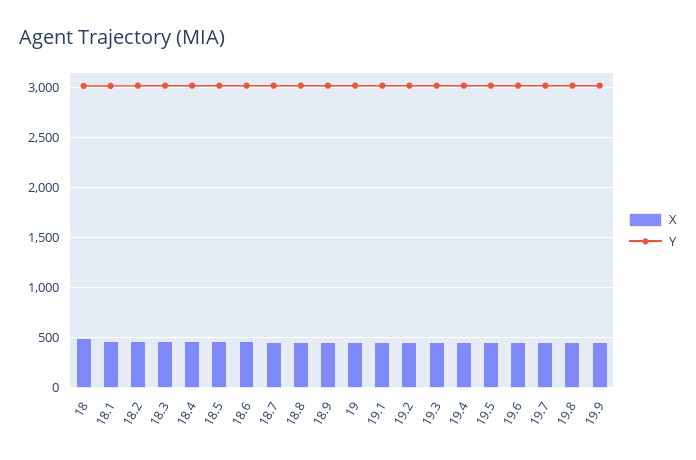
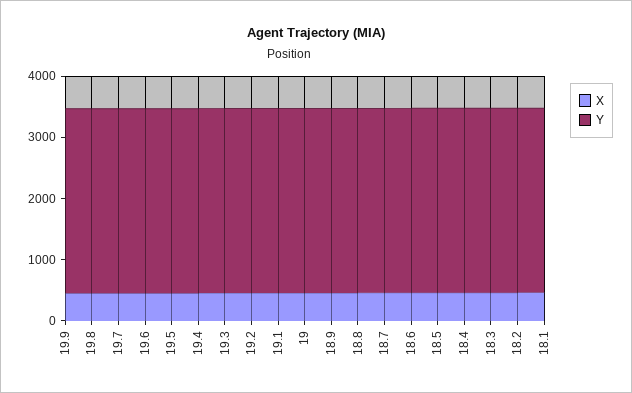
  {
    "X": {
-     "18": 500,
      "18.1": 500,
      "18.2": 500,
      "18.3": 500,
      "18.4": 500,
      "18.5": 500,
      "18.6": 500,
      "18.7": 500,
      "18.8": 500,
      "18.9": 500,
      "19": 500,
      "19.1": 500,
      "19.2": 500,
      "19.3": 500,
      "19.4": 500,
      "19.5": 500,
      "19.6": 500,
      "19.7": 500,
      "19.8": 500,
      "19.9": 500
    },
    "Y": {
-     "18": 3000,
      "18.1": 3000,
      "18.2": 3000,
      "18.3": 3000,
      "18.4": 3000,
      "18.5": 3000,
      "18.6": 3000,
      "18.7": 3000,
      "18.8": 3000,
      "18.9": 3000,
      "19": 3000,
      "19.1": 3000,
      "19.2": 3000,
      "19.3": 3000,
      "19.4": 3000,
      "19.5": 3000,
      "19.6": 3000,
      "19.7": 3000,
      "19.8": 3000,
      "19.9": 3000
    }
  }

